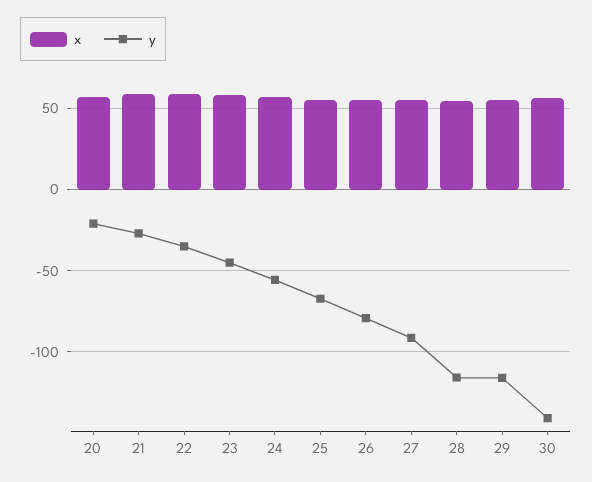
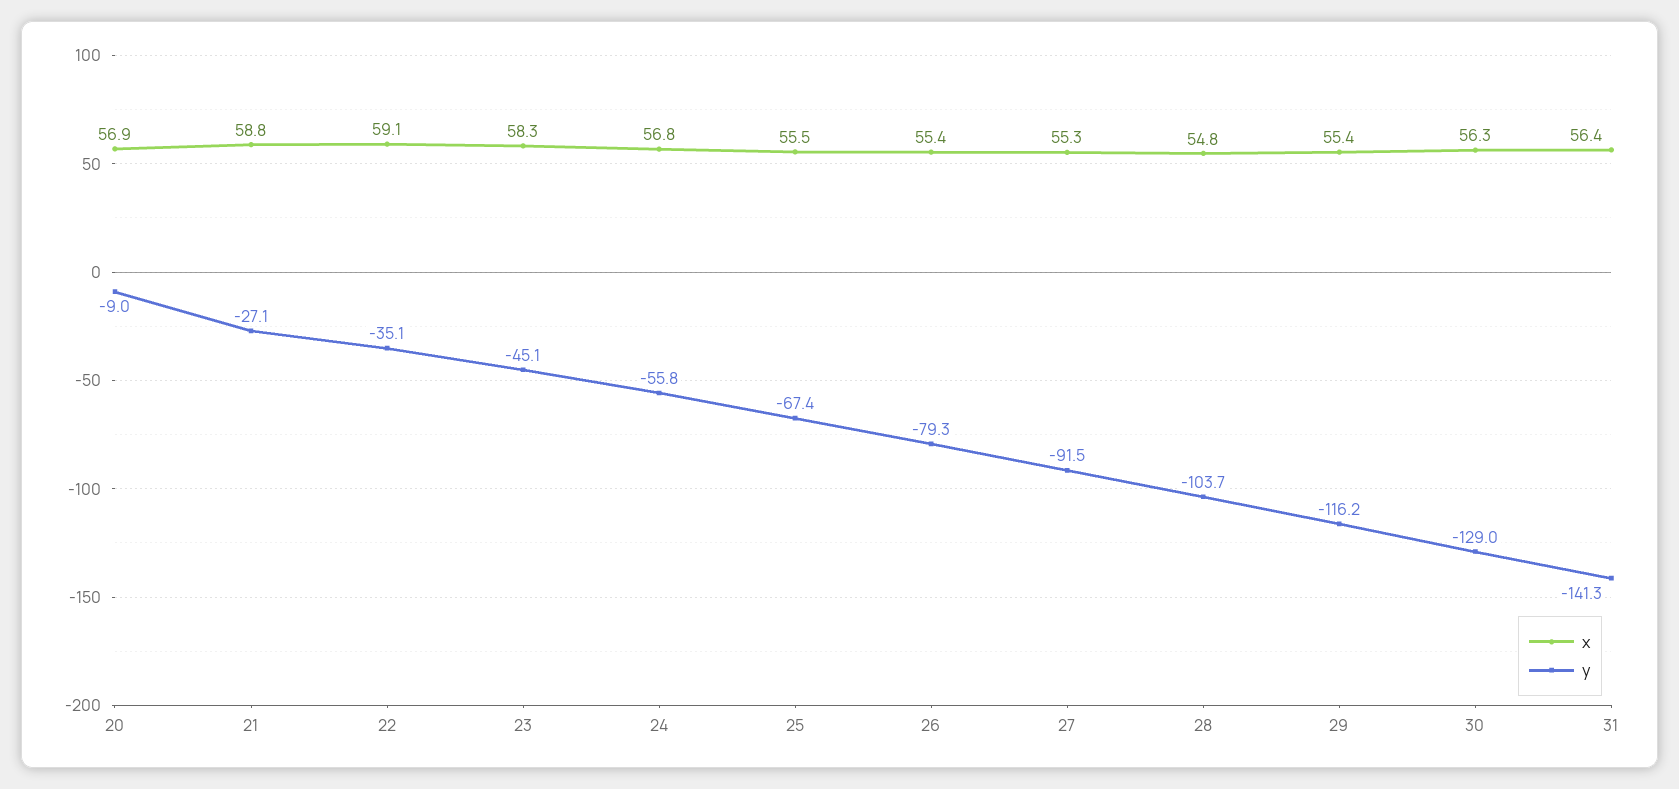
  {
    "x": {
      "20": 56.9,
      "21": 58.8,
      "22": 59.1,
      "23": 58.3,
      "24": 56.8,
      "25": 55.5,
      "26": 55.4,
      "27": 55.3,
      "28": 54.8,
      "29": 55.4,
-     "30": 56.3
+     "30": 56.3,
+     "31": 56.4
    },
    "y": {
-     "20": -20,
+     "20": -9,
      "21": -27.1,
      "22": -35.1,
      "23": -45.1,
      "24": -55.8,
      "25": -67.4,
      "26": -79.3,
      "27": -91.5,
-     "28": -115,
+     "28": -103.7,
      "29": -116.2,
-     "30": -140
+     "30": -129,
+     "31": -141.3
    }
  }

